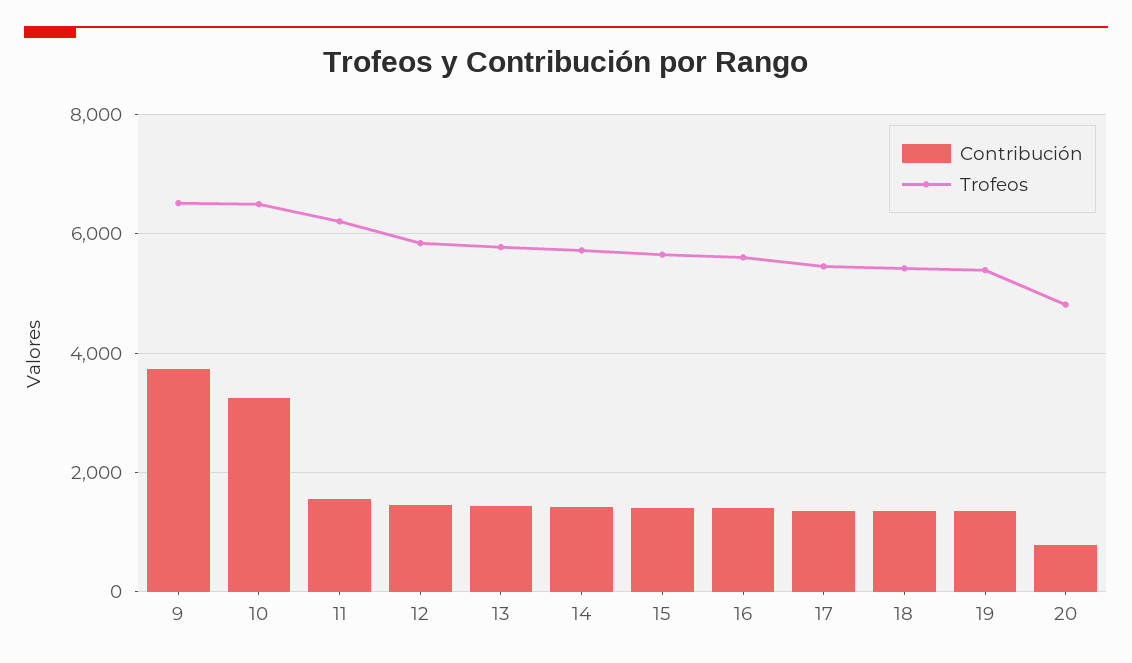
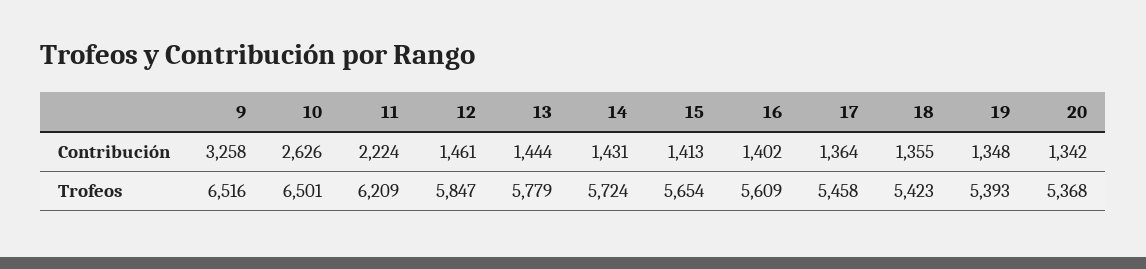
  {
    "Contribución": {
-     "9": 3800,
+     "9": 3258,
-     "10": 3200,
+     "10": 2626,
-     "11": 1600,
+     "11": 2224,
      "12": 1461,
      "13": 1444,
      "14": 1431,
      "15": 1413,
      "16": 1402,
      "17": 1364,
      "18": 1355,
      "19": 1348,
-     "20": 800
+     "20": 1342
    },
    "Trofeos": {
      "9": 6516,
      "10": 6501,
      "11": 6209,
      "12": 5847,
      "13": 5779,
      "14": 5724,
      "15": 5654,
      "16": 5609,
      "17": 5458,
      "18": 5423,
      "19": 5393,
-     "20": 4800
+     "20": 5368
    }
  }

